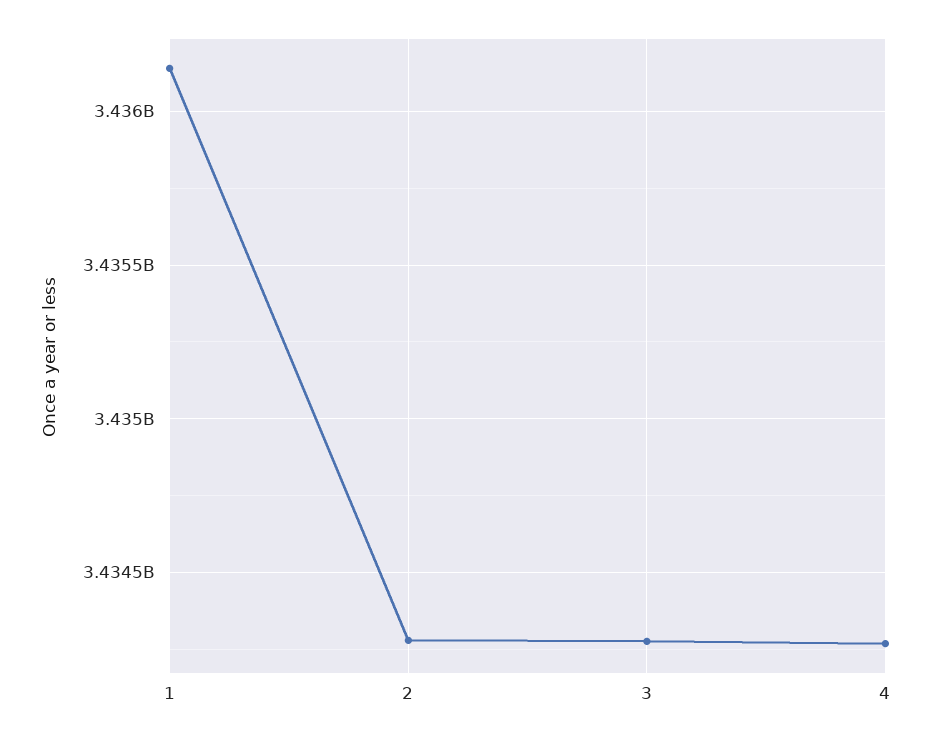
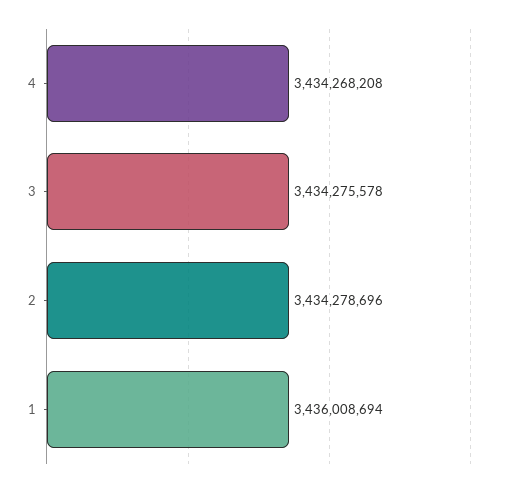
  {
-   "1": 3436150000,
+   "1": 3436008694,
    "2": 3434278696,
    "3": 3434275578,
    "4": 3434268208
  }

